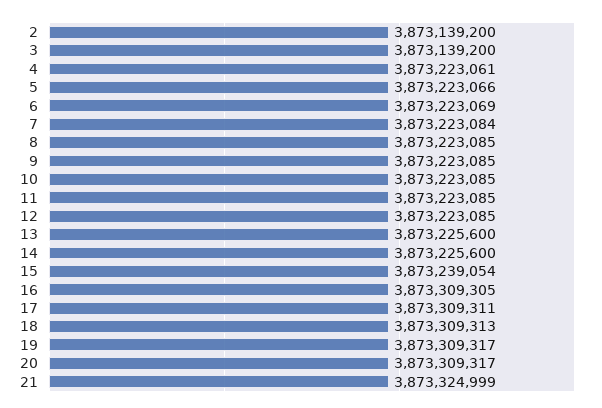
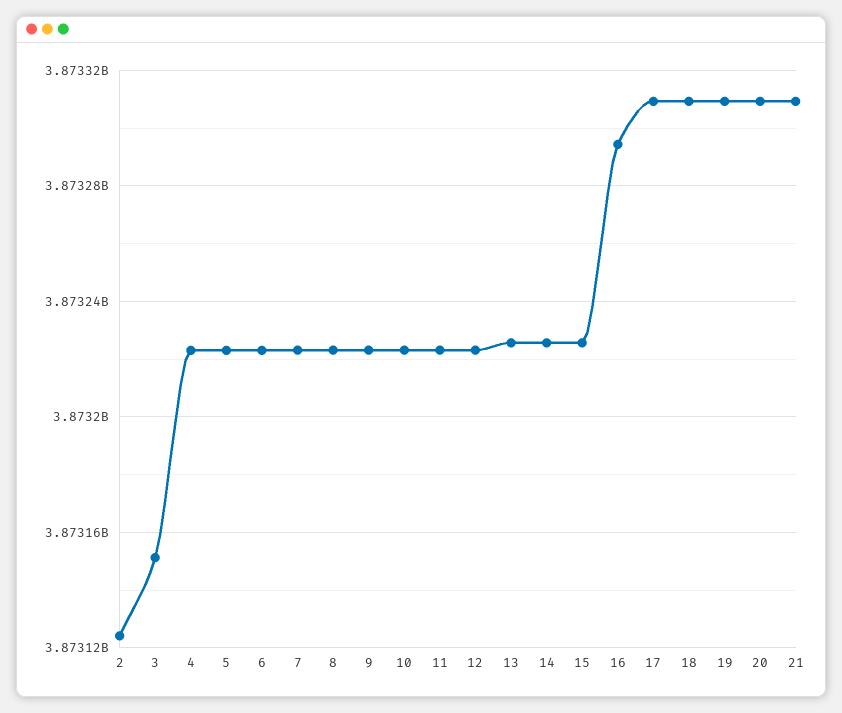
  {
-   "2": 3873139200,
+   "2": 3873125000,
-   "3": 3873139200,
+   "3": 3873150000,
    "4": 3873223061,
    "5": 3873223066,
    "6": 3873223069,
    "7": 3873223084,
    "8": 3873223085,
    "9": 3873223085,
    "10": 3873223085,
    "11": 3873223085,
    "12": 3873223085,
    "13": 3873225600,
    "14": 3873225600,
-   "15": 3873239054,
+   "15": 3873225000,
-   "16": 3873309305,
+   "16": 3873295000,
    "17": 3873309311,
    "18": 3873309313,
    "19": 3873309317,
    "20": 3873309317,
-   "21": 3873324999
+   "21": 3873310000
  }

